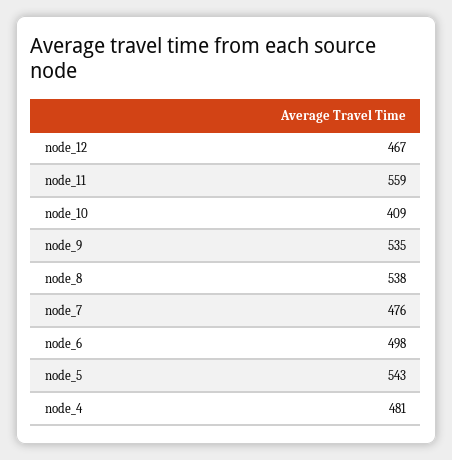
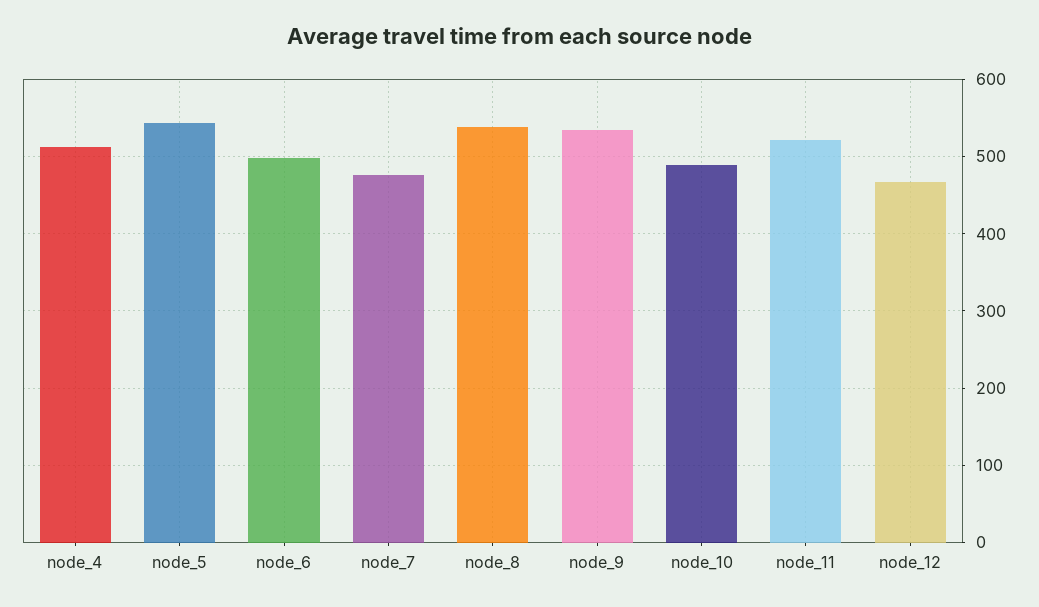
  {
    "node_12": 467,
-   "node_11": 559,
+   "node_11": 520,
-   "node_10": 409,
+   "node_10": 490,
    "node_9": 535,
    "node_8": 538,
    "node_7": 476,
    "node_6": 498,
    "node_5": 543,
-   "node_4": 481
+   "node_4": 510
  }

